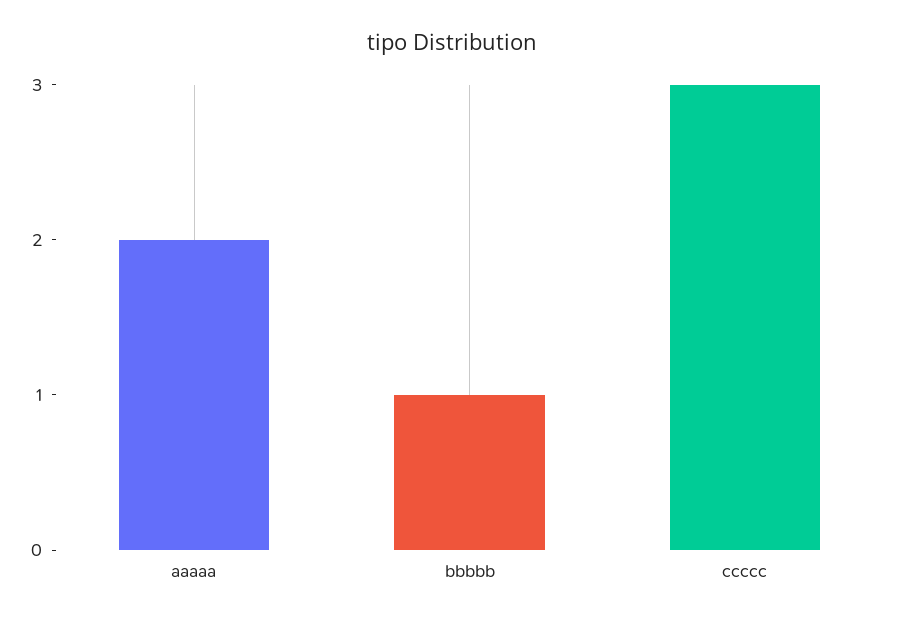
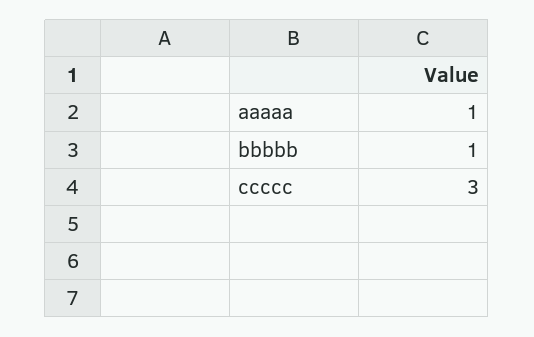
  {
-   "aaaaa": 2,
+   "aaaaa": 1,
    "bbbbb": 1,
    "ccccc": 3
  }

